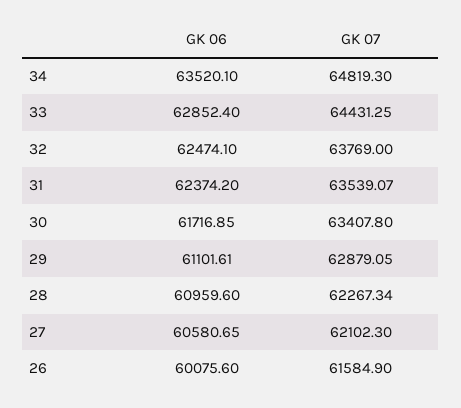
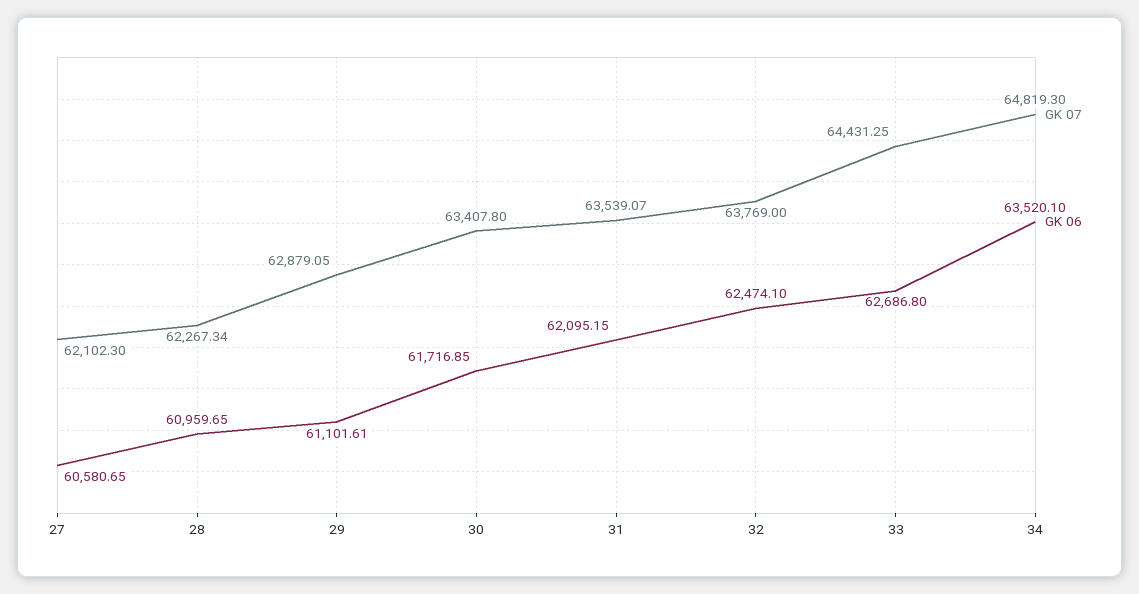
  {
    "GK 06": {
      "34": 63520.1,
-     "33": 62852.4,
+     "33": 62686.8,
      "32": 62474.1,
-     "31": 62374.2,
+     "31": 62095.15,
      "30": 61716.85,
      "29": 61101.61,
-     "28": 60959.6,
+     "28": 60959.65,
-     "27": 60580.65,
+     "27": 60580.65
-     "26": 60075.6
    },
    "GK 07": {
      "34": 64819.3,
      "33": 64431.25,
      "32": 63769,
      "31": 63539.07,
      "30": 63407.8,
      "29": 62879.05,
      "28": 62267.34,
-     "27": 62102.3,
+     "27": 62102.3
-     "26": 61584.9
    }
  }

